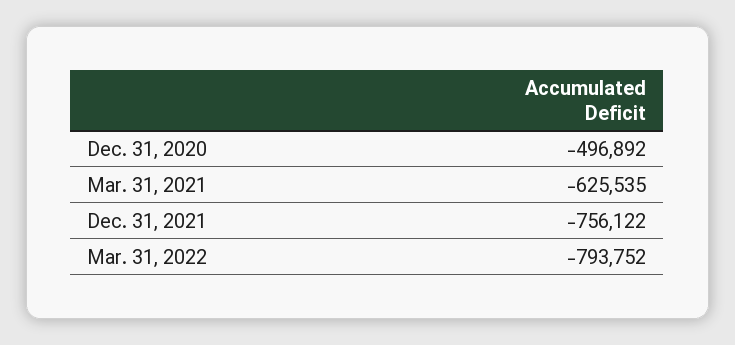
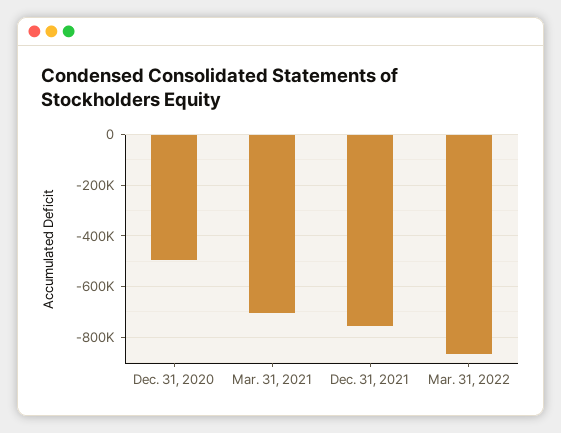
  {
    "Dec. 31, 2020": -496892,
-   "Mar. 31, 2021": -625535,
+   "Mar. 31, 2021": -700000,
    "Dec. 31, 2021": -756122,
-   "Mar. 31, 2022": -793752
+   "Mar. 31, 2022": -875000
  }

